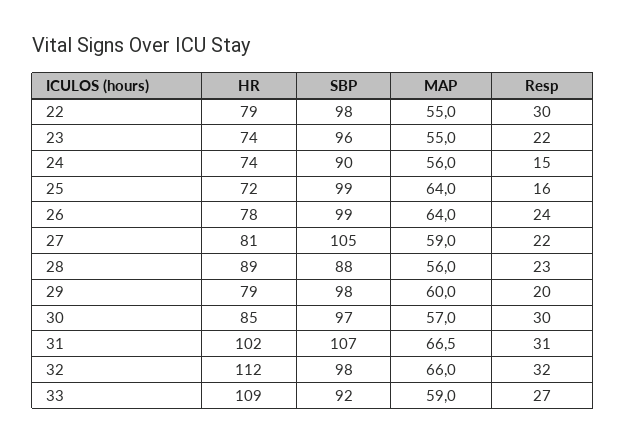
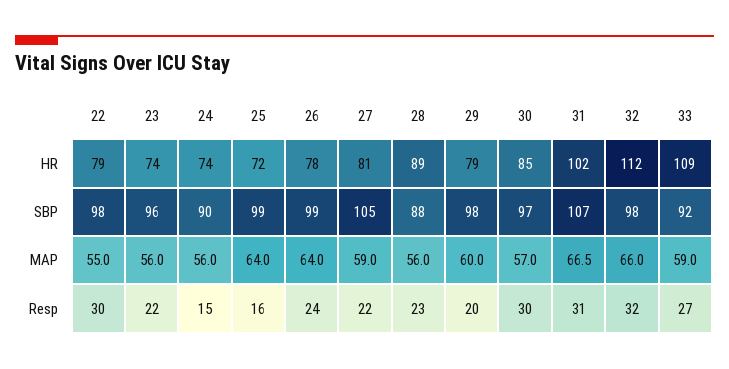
  {
    "HR": {
      "22": 79,
      "23": 74,
      "24": 74,
      "25": 72,
      "26": 78,
      "27": 81,
      "28": 89,
      "29": 79,
      "30": 85,
      "31": 102,
      "32": 112,
      "33": 109
    },
    "SBP": {
      "22": 98,
      "23": 96,
      "24": 90,
      "25": 99,
      "26": 99,
      "27": 105,
      "28": 88,
      "29": 98,
      "30": 97,
      "31": 107,
      "32": 98,
      "33": 92
    },
    "MAP": {
      "22": 55,
-     "23": 55,
+     "23": 56,
      "24": 56,
      "25": 64,
      "26": 64,
      "27": 59,
      "28": 56,
      "29": 60,
      "30": 57,
      "31": 66.5,
      "32": 66,
      "33": 59
    },
    "Resp": {
      "22": 30,
      "23": 22,
      "24": 15,
      "25": 16,
      "26": 24,
      "27": 22,
      "28": 23,
      "29": 20,
      "30": 30,
      "31": 31,
      "32": 32,
      "33": 27
    }
  }

